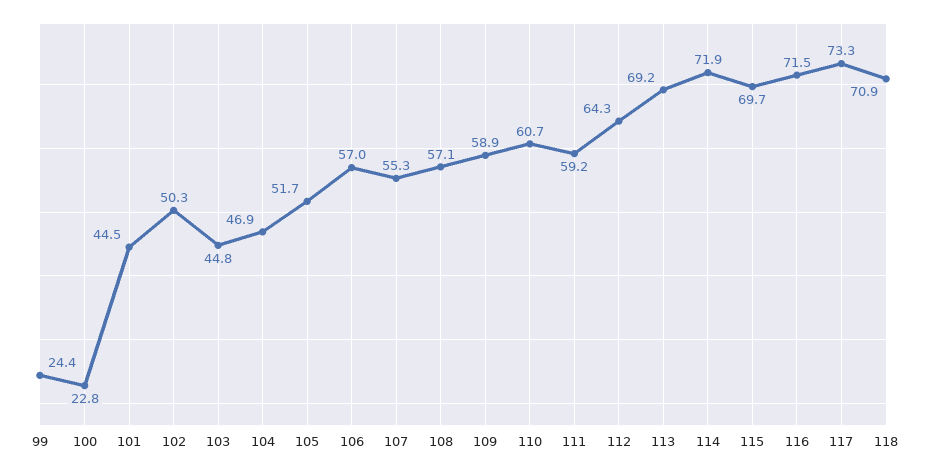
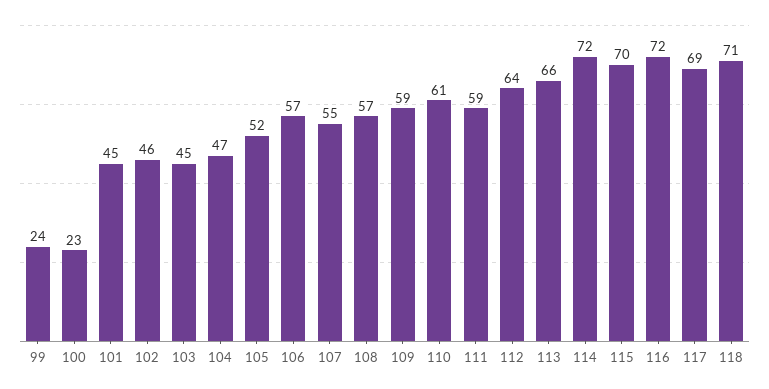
  {
    "99": 24.4,
    "100": 22.8,
    "101": 44.5,
-   "102": 50.3,
+   "102": 46,
    "103": 44.8,
    "104": 46.9,
    "105": 51.7,
    "106": 57,
    "107": 55.3,
    "108": 57.1,
    "109": 58.9,
    "110": 60.7,
    "111": 59.2,
    "112": 64.3,
-   "113": 69.2,
+   "113": 66,
    "114": 71.9,
    "115": 69.7,
    "116": 71.5,
-   "117": 73.3,
+   "117": 69,
    "118": 70.9
  }

